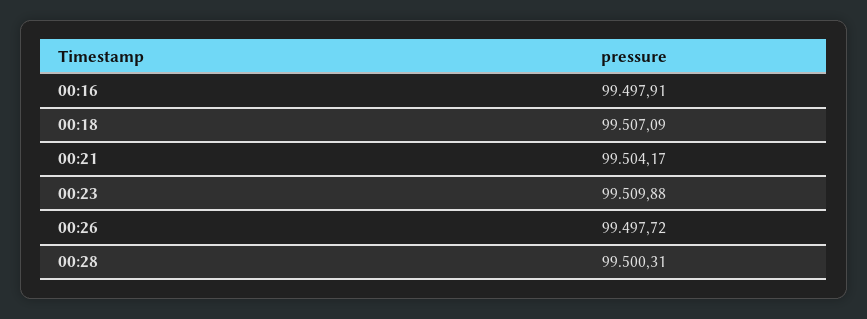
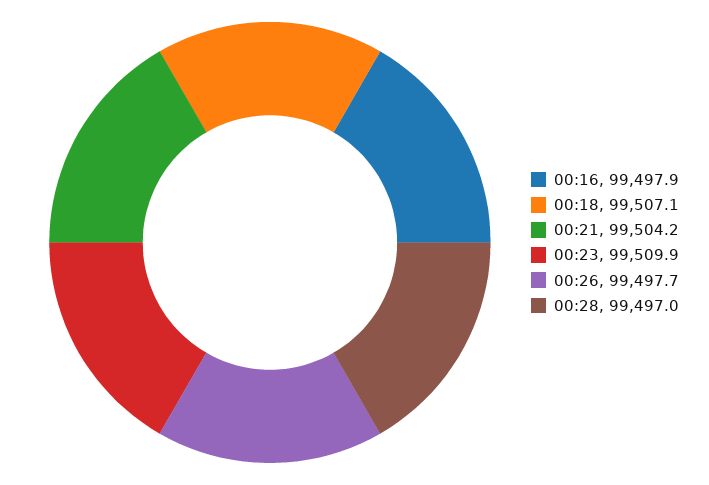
  {
    "00:16": 99497.91,
    "00:18": 99507.09,
    "00:21": 99504.17,
    "00:23": 99509.88,
    "00:26": 99497.72,
-   "00:28": 99500.31
+   "00:28": 99497
  }

